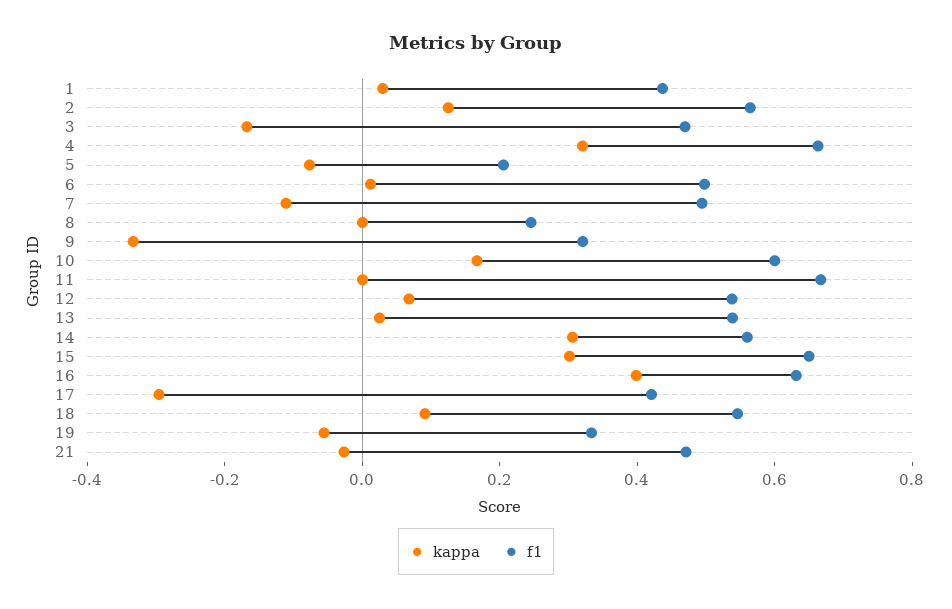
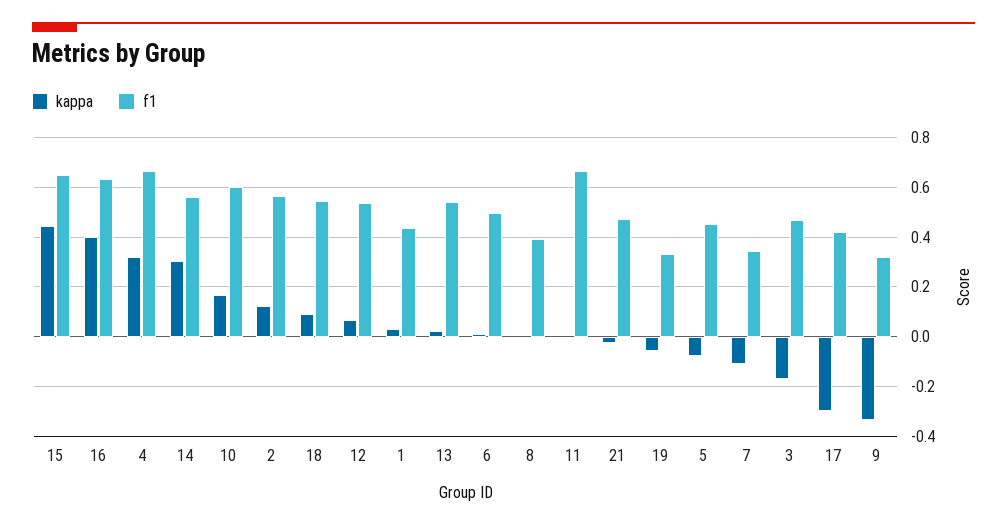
  {
    "kappa": {
      "1": 0.025,
      "2": 0.125,
      "3": -0.175,
      "4": 0.325,
      "5": -0.075,
      "6": 0,
      "7": -0.1,
      "8": 0,
      "9": -0.325,
      "10": 0.175,
      "11": 0,
      "12": 0.075,
      "13": 0.025,
      "14": 0.3,
-     "15": 0.3,
+     "15": 0.45,
      "16": 0.4,
      "17": -0.3,
      "18": 0.1,
      "19": -0.05,
      "21": -0.025
    },
    "f1": {
      "1": 0.425,
      "2": 0.575,
      "3": 0.475,
      "4": 0.675,
-     "5": 0.2,
+     "5": 0.45,
      "6": 0.5,
-     "7": 0.5,
+     "7": 0.35,
-     "8": 0.25,
+     "8": 0.4,
      "9": 0.325,
      "10": 0.6,
      "11": 0.675,
      "12": 0.55,
      "13": 0.55,
      "14": 0.55,
      "15": 0.65,
      "16": 0.625,
      "17": 0.425,
      "18": 0.55,
      "19": 0.325,
      "21": 0.475
    }
  }

